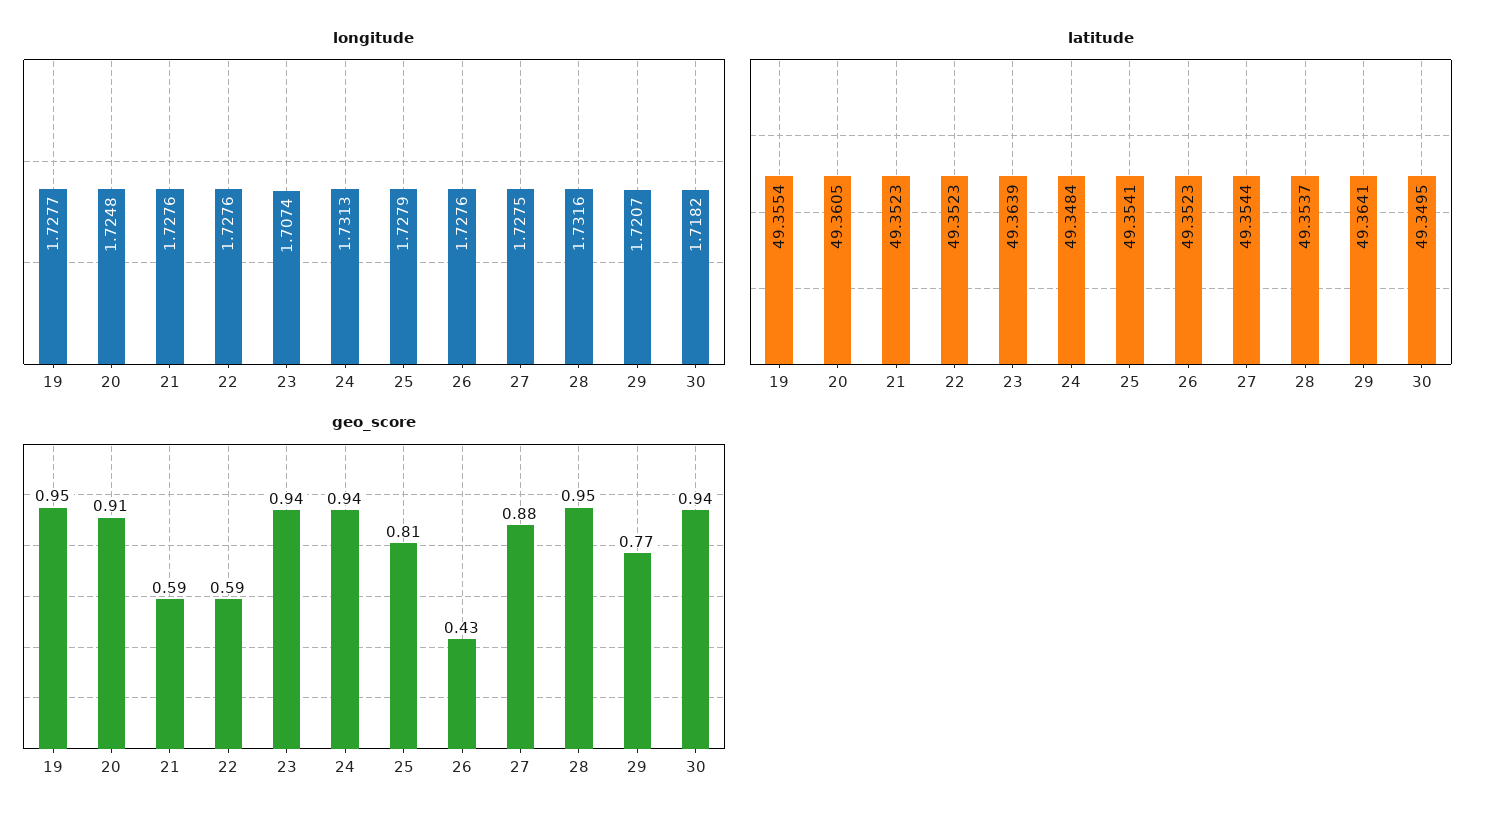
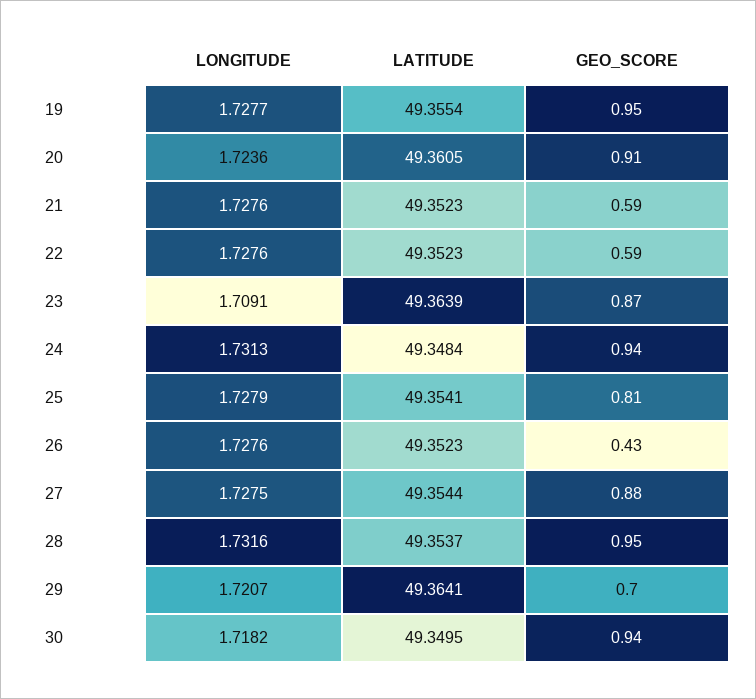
  {
    "longitude": {
      "19": 1.7277,
-     "20": 1.7248,
+     "20": 1.7236,
      "21": 1.7276,
      "22": 1.7276,
-     "23": 1.7074,
+     "23": 1.7091,
      "24": 1.7313,
      "25": 1.7279,
      "26": 1.7276,
      "27": 1.7275,
      "28": 1.7316,
      "29": 1.7207,
      "30": 1.7182
    },
    "latitude": {
      "19": 49.3554,
      "20": 49.3605,
      "21": 49.3523,
      "22": 49.3523,
      "23": 49.3639,
      "24": 49.3484,
      "25": 49.3541,
      "26": 49.3523,
      "27": 49.3544,
      "28": 49.3537,
      "29": 49.3641,
      "30": 49.3495
    },
    "geo_score": {
      "19": 0.95,
      "20": 0.91,
      "21": 0.59,
      "22": 0.59,
-     "23": 0.94,
+     "23": 0.87,
      "24": 0.94,
      "25": 0.81,
      "26": 0.43,
      "27": 0.88,
      "28": 0.95,
-     "29": 0.77,
+     "29": 0.7,
      "30": 0.94
    }
  }

